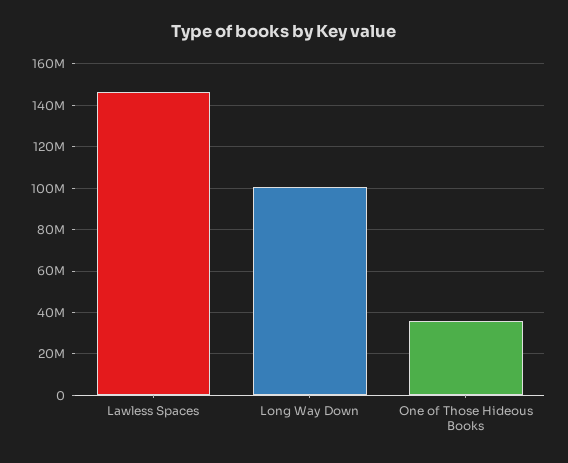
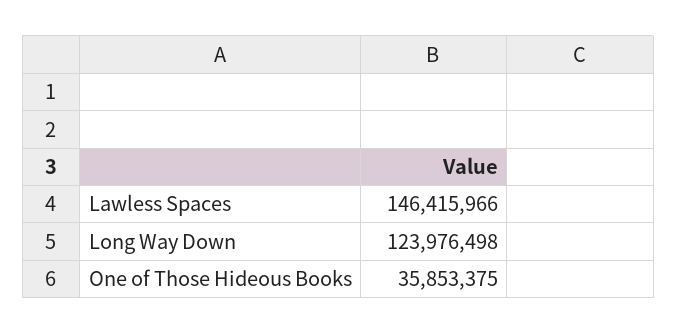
  {
    "Lawless Spaces": 146415966,
-   "Long Way Down": 100000000,
+   "Long Way Down": 123976498,
    "One of Those Hideous Books": 35853375
  }

